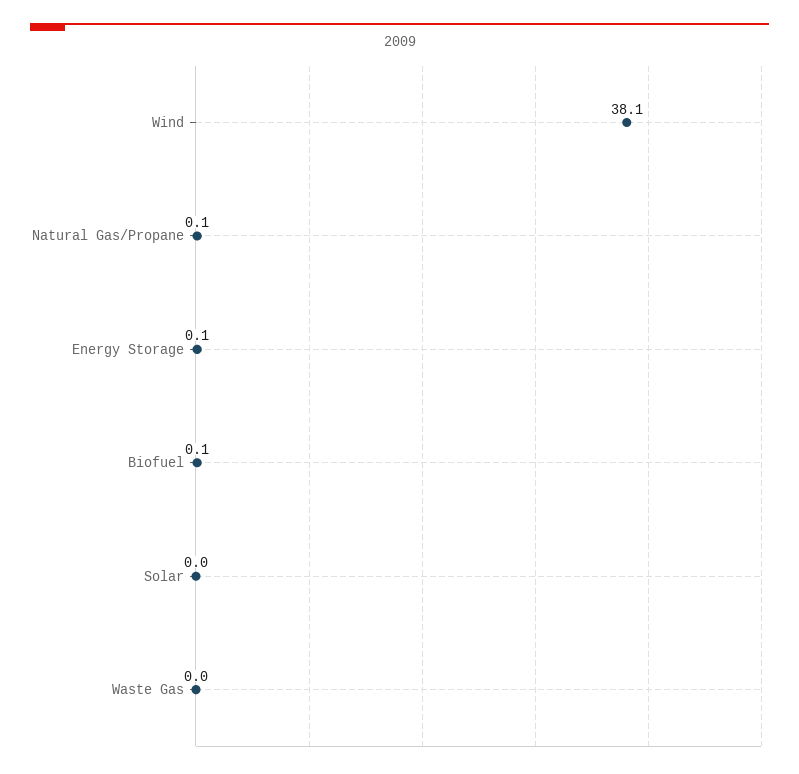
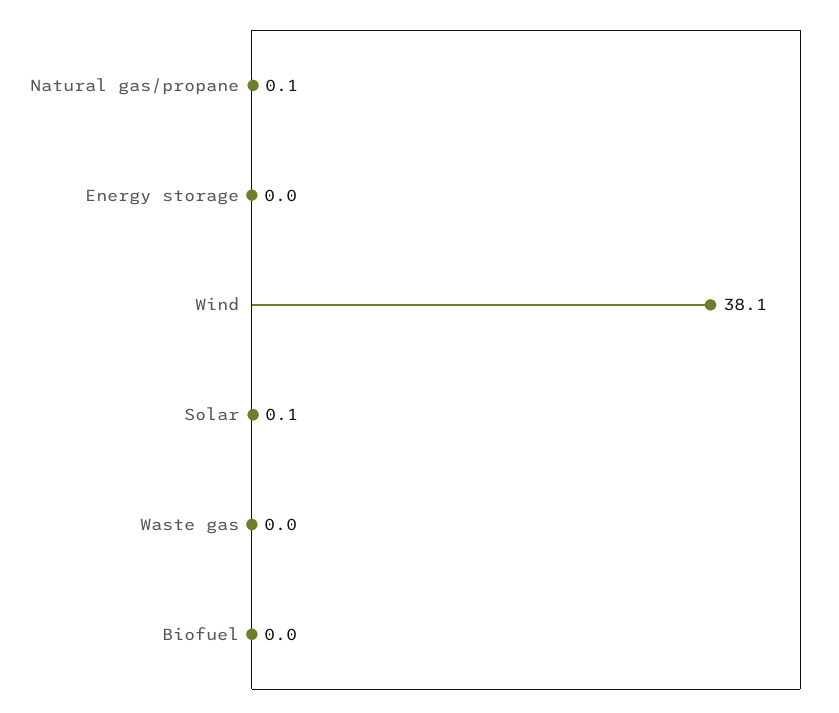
  {
    "Wind": 38.1,
    "Natural Gas/Propane": 0.1,
-   "Energy Storage": 0.1,
+   "Energy Storage": 0,
-   "Biofuel": 0.1,
+   "Biofuel": 0,
-   "Solar": 0,
+   "Solar": 0.1,
    "Waste Gas": 0
  }

